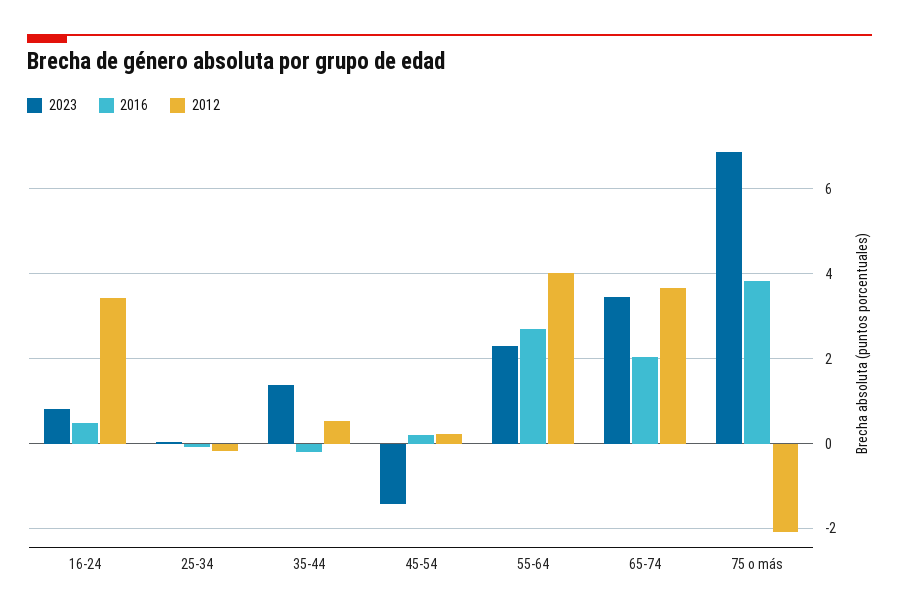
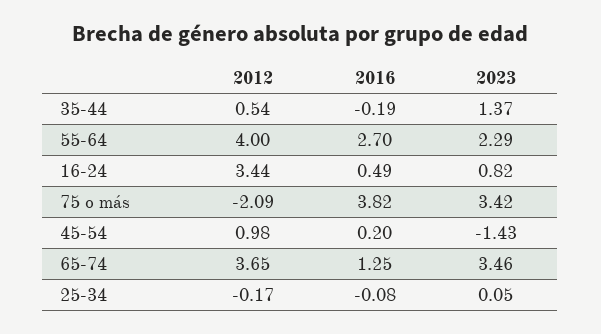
  {
    "2023": {
      "16-24": 0.82,
      "25-34": 0.05,
      "35-44": 1.37,
      "45-54": -1.43,
      "55-64": 2.29,
      "65-74": 3.46,
-     "75 o más": 6.8
+     "75 o más": 3.42
    },
    "2016": {
      "16-24": 0.49,
      "25-34": -0.08,
      "35-44": -0.19,
      "45-54": 0.2,
      "55-64": 2.7,
-     "65-74": 2,
+     "65-74": 1.25,
      "75 o más": 3.82
    },
    "2012": {
      "16-24": 3.44,
      "25-34": -0.17,
      "35-44": 0.54,
-     "45-54": 0.2,
+     "45-54": 0.98,
      "55-64": 4,
      "65-74": 3.65,
      "75 o más": -2.09
    }
  }

